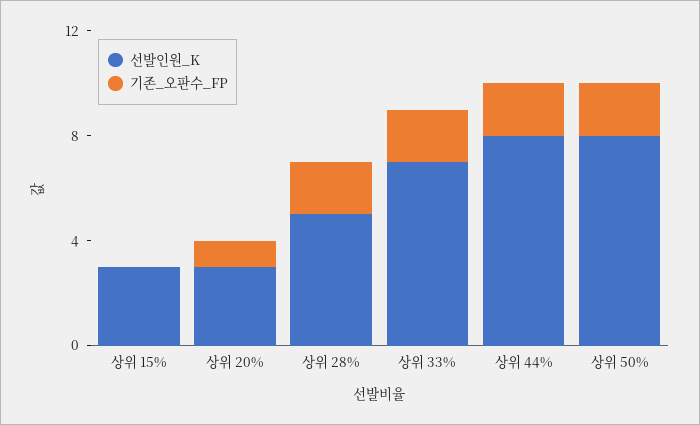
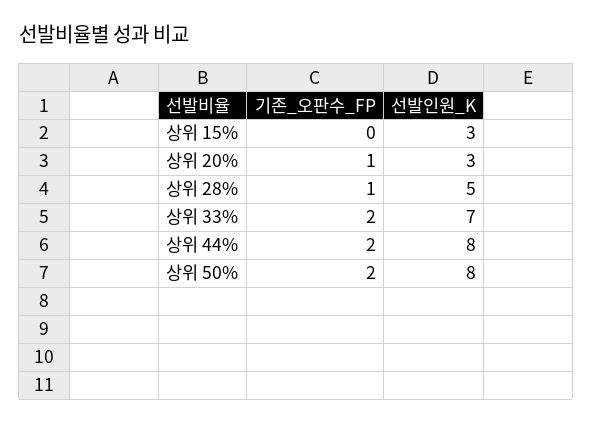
  {
    "선발인원_K": {
      "상위 15%": 3,
      "상위 20%": 3,
      "상위 28%": 5,
      "상위 33%": 7,
      "상위 44%": 8,
      "상위 50%": 8
    },
    "기존_오판수_FP": {
      "상위 15%": 0,
      "상위 20%": 1,
-     "상위 28%": 2,
+     "상위 28%": 1,
      "상위 33%": 2,
      "상위 44%": 2,
      "상위 50%": 2
    }
  }

